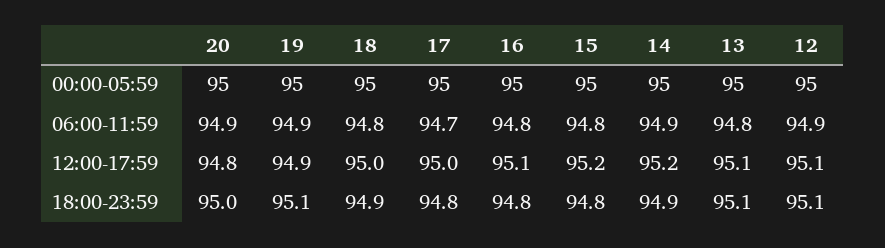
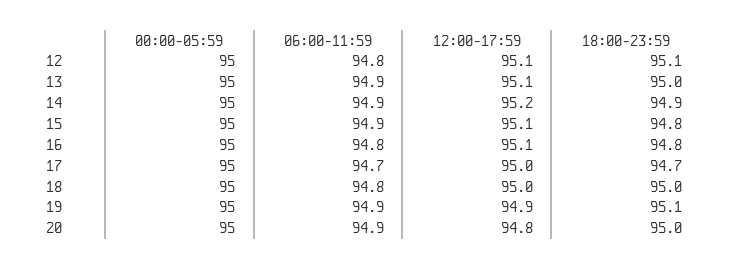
  {
    "20": {
      "00:00-05:59": 95,
      "06:00-11:59": 94.9,
      "12:00-17:59": 94.8,
      "18:00-23:59": 95
    },
    "19": {
      "00:00-05:59": 95,
      "06:00-11:59": 94.9,
      "12:00-17:59": 94.9,
      "18:00-23:59": 95.1
    },
    "18": {
      "00:00-05:59": 95,
      "06:00-11:59": 94.8,
      "12:00-17:59": 95,
-     "18:00-23:59": 94.9
+     "18:00-23:59": 95
    },
    "17": {
      "00:00-05:59": 95,
      "06:00-11:59": 94.7,
      "12:00-17:59": 95,
-     "18:00-23:59": 94.8
+     "18:00-23:59": 94.7
    },
    "16": {
      "00:00-05:59": 95,
      "06:00-11:59": 94.8,
      "12:00-17:59": 95.1,
      "18:00-23:59": 94.8
    },
    "15": {
      "00:00-05:59": 95,
-     "06:00-11:59": 94.8,
+     "06:00-11:59": 94.9,
-     "12:00-17:59": 95.2,
+     "12:00-17:59": 95.1,
      "18:00-23:59": 94.8
    },
    "14": {
      "00:00-05:59": 95,
      "06:00-11:59": 94.9,
      "12:00-17:59": 95.2,
      "18:00-23:59": 94.9
    },
    "13": {
      "00:00-05:59": 95,
-     "06:00-11:59": 94.8,
+     "06:00-11:59": 94.9,
      "12:00-17:59": 95.1,
-     "18:00-23:59": 95.1
+     "18:00-23:59": 95
    },
    "12": {
      "00:00-05:59": 95,
-     "06:00-11:59": 94.9,
+     "06:00-11:59": 94.8,
      "12:00-17:59": 95.1,
      "18:00-23:59": 95.1
    }
  }

